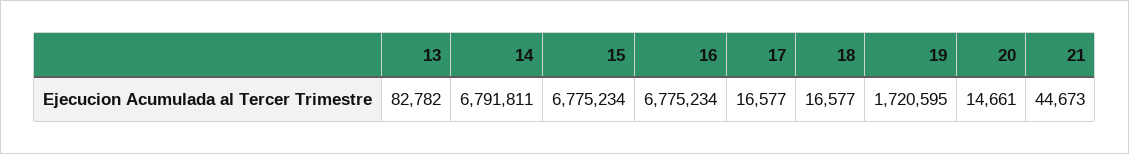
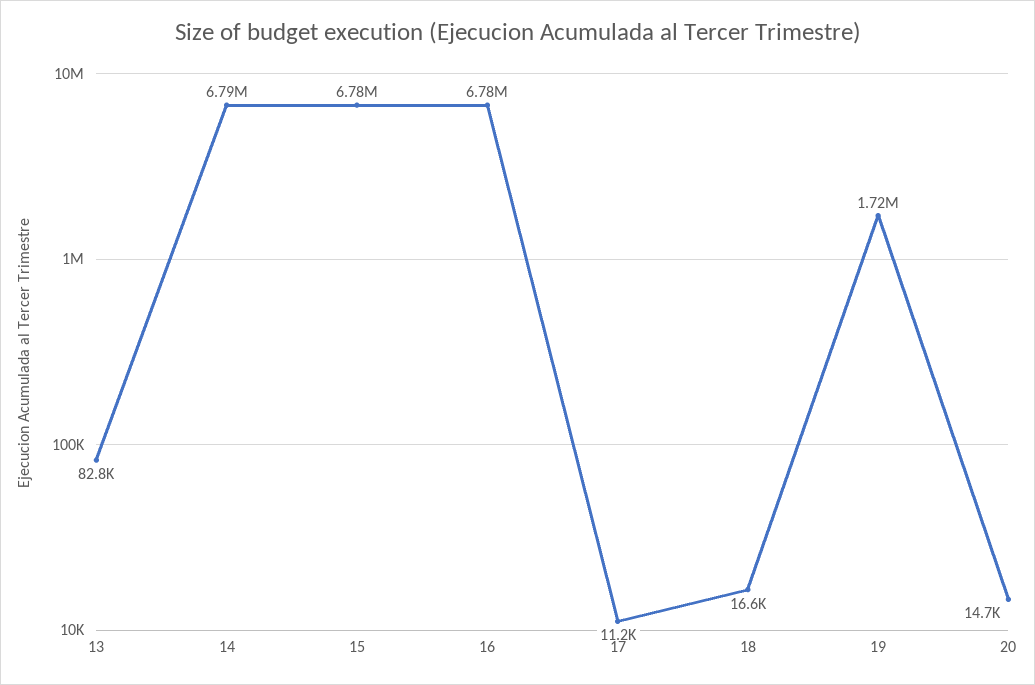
  {
    "13": 82782,
    "14": 6791811,
    "15": 6775234,
    "16": 6775234,
-   "17": 16577,
+   "17": 11200,
    "18": 16577,
    "19": 1720595,
-   "20": 14661,
+   "20": 14661
-   "21": 44673
  }

